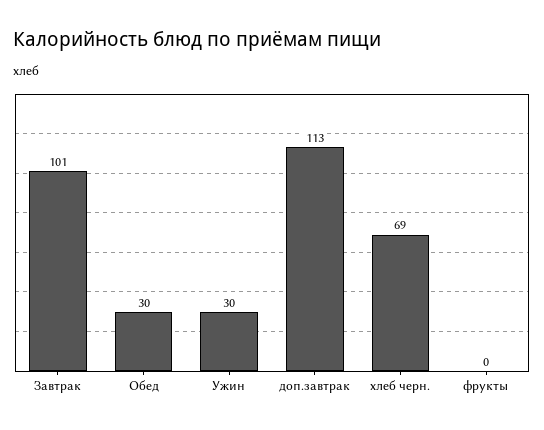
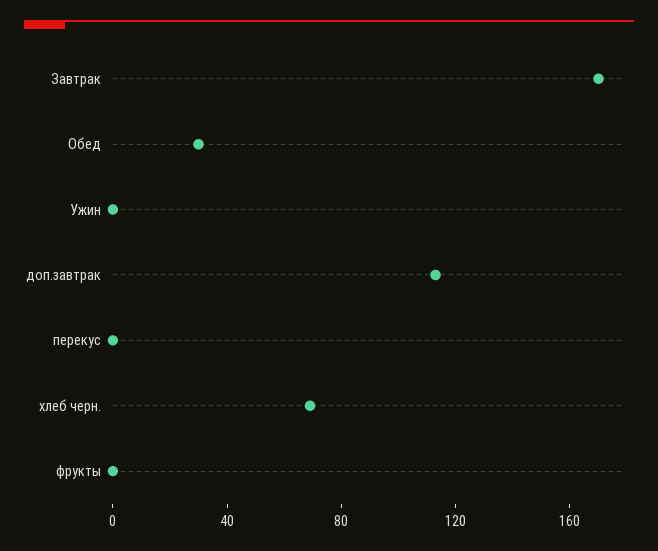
  {
-   "Завтрак": 101,
+   "Завтрак": 170,
    "Обед": 30,
-   "Ужин": 30,
+   "Ужин": 0,
    "доп.завтрак": 113,
    "хлеб черн.": 69,
-   "фрукты": 0
+   "фрукты": 0,
+   "перекус": 0
  }

